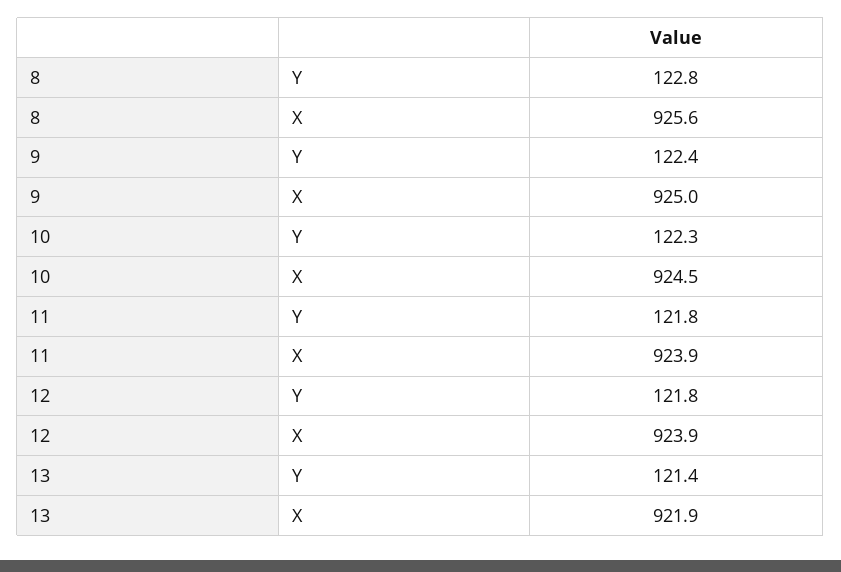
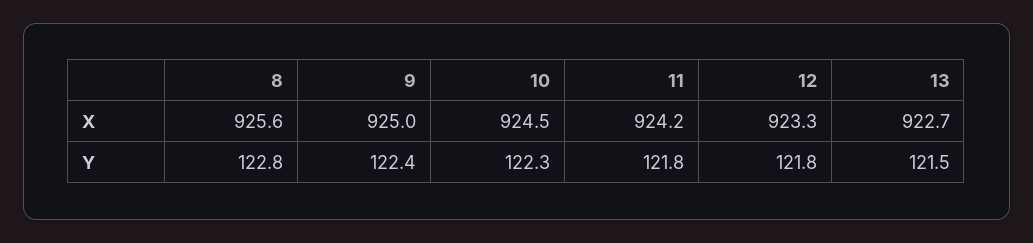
  {
    "8": {
      "Y": 122.8,
      "X": 925.6
    },
    "9": {
      "Y": 122.4,
      "X": 925
    },
    "10": {
      "Y": 122.3,
      "X": 924.5
    },
    "11": {
      "Y": 121.8,
-     "X": 923.9
+     "X": 924.2
    },
    "12": {
      "Y": 121.8,
-     "X": 923.9
+     "X": 923.3
    },
    "13": {
-     "Y": 121.4,
+     "Y": 121.5,
-     "X": 921.9
+     "X": 922.7
    }
  }

